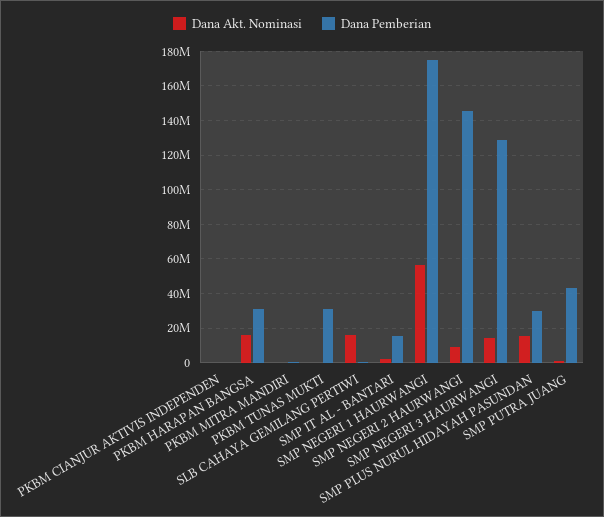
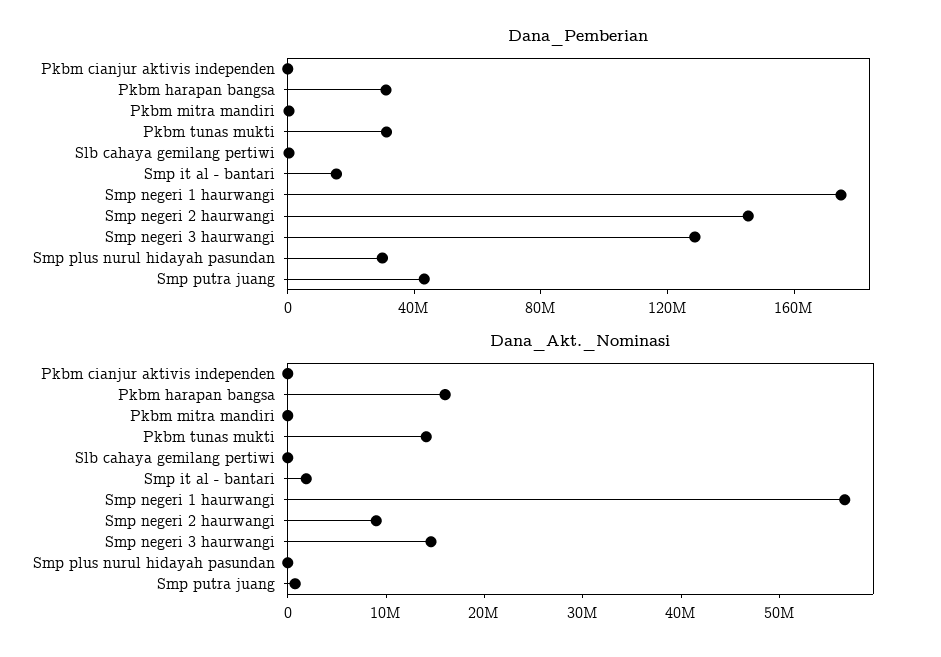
  {
    "Dana Akt. Nominasi": {
      "PKBM CIANJUR AKTIVIS INDEPENDEN": 0,
      "PKBM HARAPAN BANGSA": 16000000,
      "PKBM MITRA MANDIRI": 0,
-     "PKBM TUNAS MUKTI": 0,
+     "PKBM TUNAS MUKTI": 14000000,
-     "SLB CAHAYA GEMILANG PERTIWI": 15000000,
+     "SLB CAHAYA GEMILANG PERTIWI": 0,
      "SMP IT AL - BANTARI": 2000000,
      "SMP NEGERI 1 HAURWANGI": 56000000,
      "SMP NEGERI 2 HAURWANGI": 10000000,
      "SMP NEGERI 3 HAURWANGI": 14000000,
-     "SMP PLUS NURUL HIDAYAH PASUNDAN": 15000000,
+     "SMP PLUS NURUL HIDAYAH PASUNDAN": 0,
      "SMP PUTRA JUANG": 0
    },
    "Dana Pemberian": {
      "PKBM CIANJUR AKTIVIS INDEPENDEN": 0,
      "PKBM HARAPAN BANGSA": 30000000,
      "PKBM MITRA MANDIRI": 0,
      "PKBM TUNAS MUKTI": 30000000,
      "SLB CAHAYA GEMILANG PERTIWI": 0,
      "SMP IT AL - BANTARI": 15000000,
      "SMP NEGERI 1 HAURWANGI": 175000000,
      "SMP NEGERI 2 HAURWANGI": 145000000,
      "SMP NEGERI 3 HAURWANGI": 130000000,
      "SMP PLUS NURUL HIDAYAH PASUNDAN": 30000000,
      "SMP PUTRA JUANG": 45000000
    }
  }

